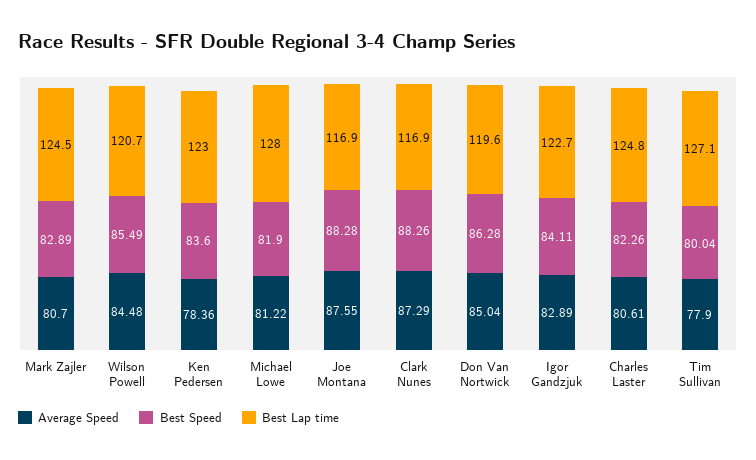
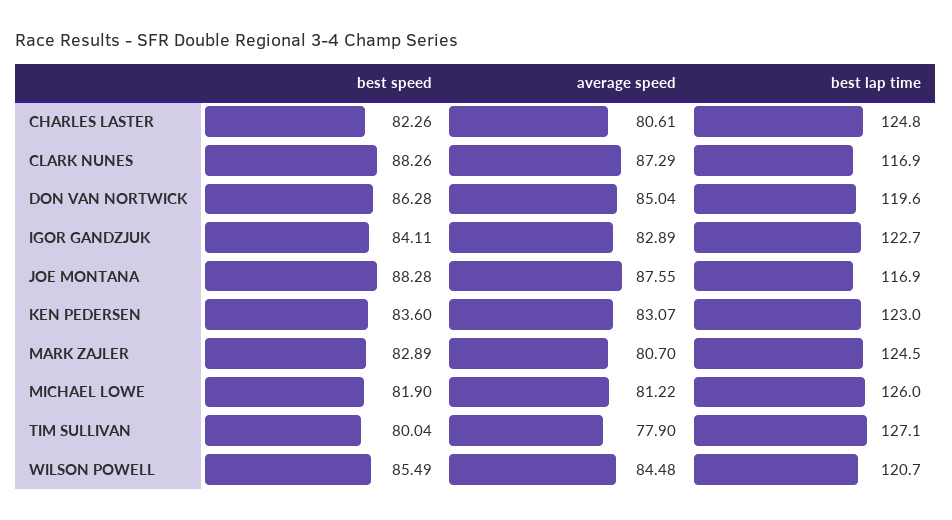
  {
    "Average Speed": {
      "Mark Zajler": 80.7,
      "Wilson Powell": 84.48,
-     "Ken Pedersen": 78.36,
+     "Ken Pedersen": 83.07,
      "Michael Lowe": 81.22,
      "Joe Montana": 87.55,
      "Clark Nunes": 87.29,
      "Don Van Nortwick": 85.04,
      "Igor Gandzjuk": 82.89,
      "Charles Laster": 80.61,
      "Tim Sullivan": 77.9
    },
    "Best Speed": {
      "Mark Zajler": 82.89,
      "Wilson Powell": 85.49,
      "Ken Pedersen": 83.6,
      "Michael Lowe": 81.9,
      "Joe Montana": 88.28,
      "Clark Nunes": 88.26,
      "Don Van Nortwick": 86.28,
      "Igor Gandzjuk": 84.11,
      "Charles Laster": 82.26,
      "Tim Sullivan": 80.04
    },
    "Best Lap time": {
      "Mark Zajler": 124.5,
      "Wilson Powell": 120.7,
      "Ken Pedersen": 123,
-     "Michael Lowe": 128,
+     "Michael Lowe": 126,
      "Joe Montana": 116.9,
      "Clark Nunes": 116.9,
      "Don Van Nortwick": 119.6,
      "Igor Gandzjuk": 122.7,
      "Charles Laster": 124.8,
      "Tim Sullivan": 127.1
    }
  }

